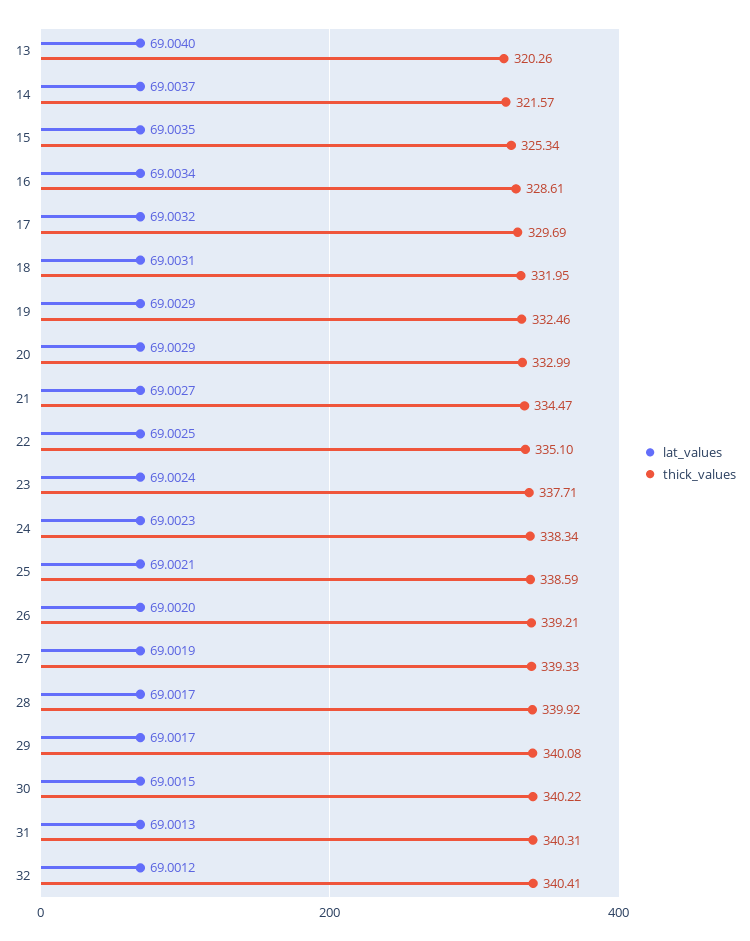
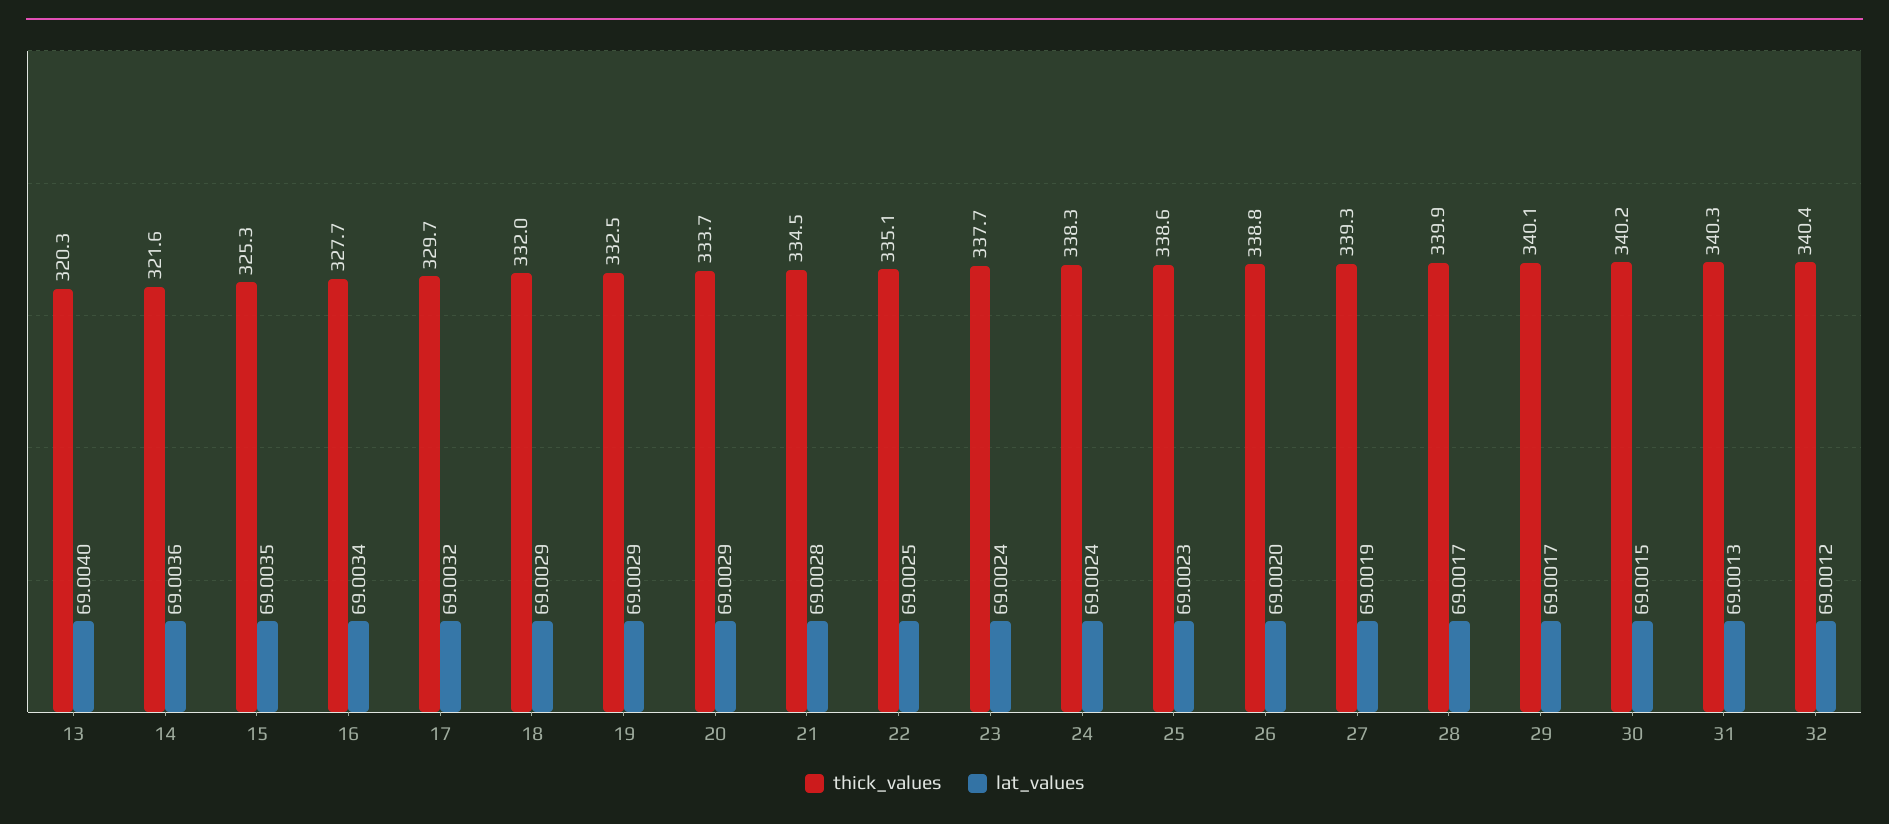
  {
    "lat_values": {
      "13": 69.004,
-     "14": 69.0037,
+     "14": 69.0036,
      "15": 69.0035,
      "16": 69.0034,
      "17": 69.0032,
-     "18": 69.0031,
+     "18": 69.0029,
      "19": 69.0029,
      "20": 69.0029,
-     "21": 69.0027,
+     "21": 69.0028,
      "22": 69.0025,
      "23": 69.0024,
-     "24": 69.0023,
+     "24": 69.0024,
-     "25": 69.0021,
+     "25": 69.0023,
      "26": 69.002,
      "27": 69.0019,
      "28": 69.0017,
      "29": 69.0017,
      "30": 69.0015,
      "31": 69.0013,
      "32": 69.0012
    },
    "thick_values": {
      "13": 320.26,
      "14": 321.57,
      "15": 325.34,
-     "16": 328.61,
+     "16": 327.7,
      "17": 329.69,
      "18": 331.95,
      "19": 332.46,
-     "20": 332.99,
+     "20": 333.7,
      "21": 334.47,
      "22": 335.1,
      "23": 337.71,
      "24": 338.34,
      "25": 338.59,
-     "26": 339.21,
+     "26": 338.8,
      "27": 339.33,
      "28": 339.92,
      "29": 340.08,
      "30": 340.22,
      "31": 340.31,
      "32": 340.41
    }
  }

